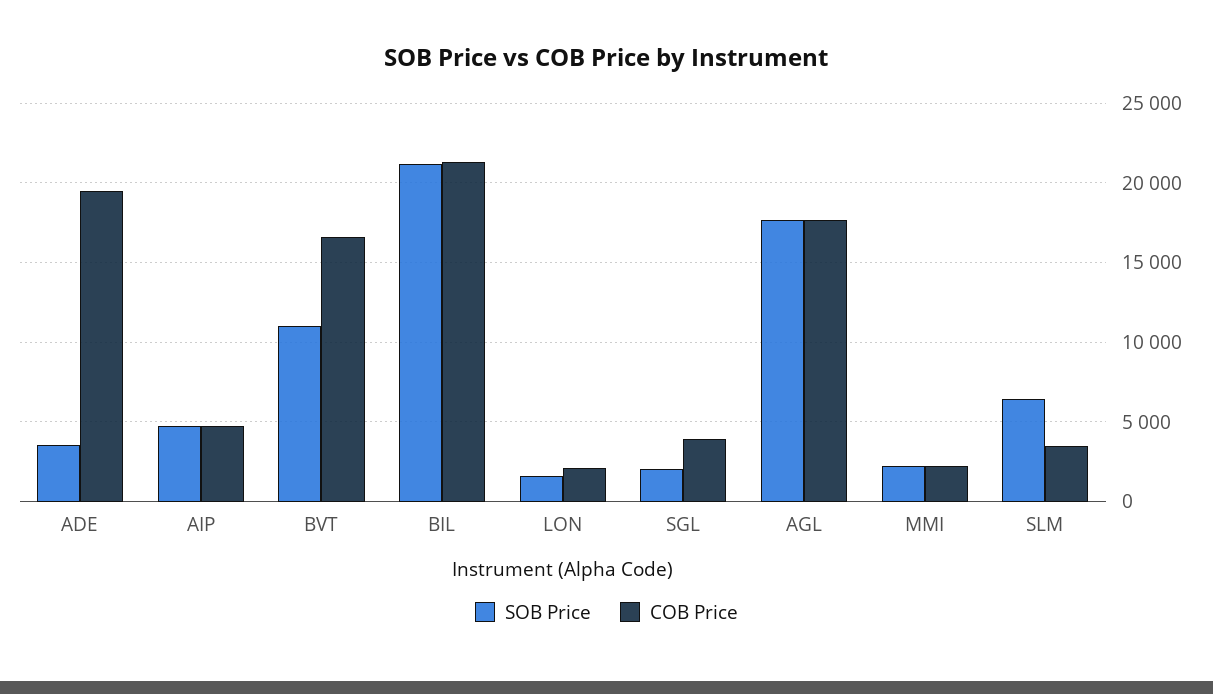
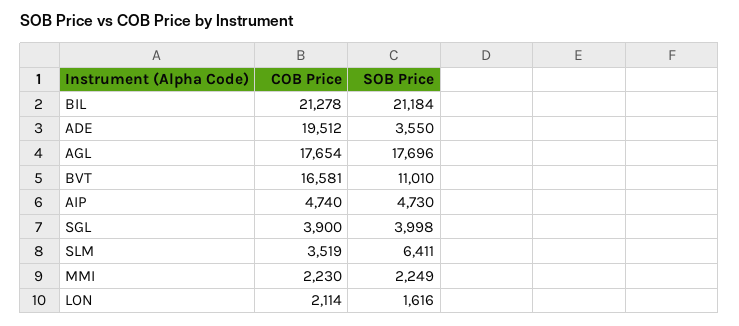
  {
    "SOB Price": {
      "ADE": 3550,
      "AIP": 4730,
      "BVT": 11010,
      "BIL": 21184,
      "LON": 1616,
-     "SGL": 2000,
+     "SGL": 3998,
      "AGL": 17696,
      "MMI": 2249,
      "SLM": 6411
    },
    "COB Price": {
      "ADE": 19512,
      "AIP": 4740,
      "BVT": 16581,
      "BIL": 21278,
      "LON": 2114,
      "SGL": 3900,
      "AGL": 17654,
      "MMI": 2230,
      "SLM": 3519
    }
  }

